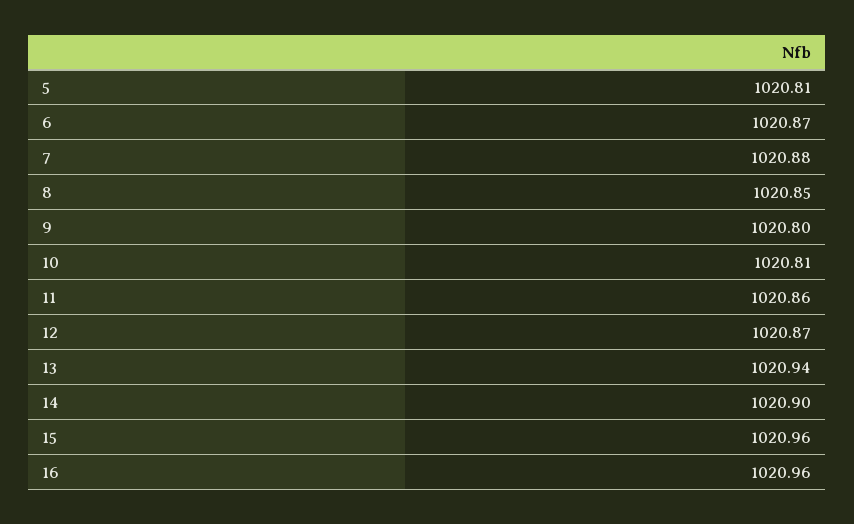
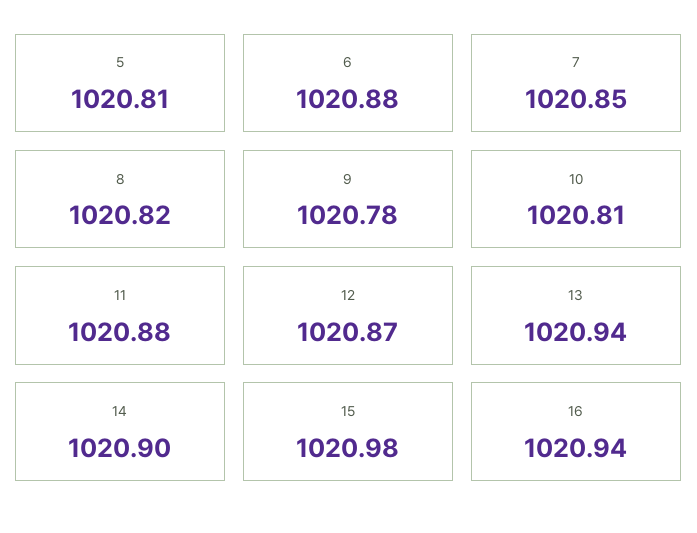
  {
    "5": 1020.81,
-   "6": 1020.87,
+   "6": 1020.88,
-   "7": 1020.88,
+   "7": 1020.85,
-   "8": 1020.85,
+   "8": 1020.82,
-   "9": 1020.8,
+   "9": 1020.78,
    "10": 1020.81,
-   "11": 1020.86,
+   "11": 1020.88,
    "12": 1020.87,
    "13": 1020.94,
    "14": 1020.9,
-   "15": 1020.96,
+   "15": 1020.98,
-   "16": 1020.96
+   "16": 1020.94
  }

